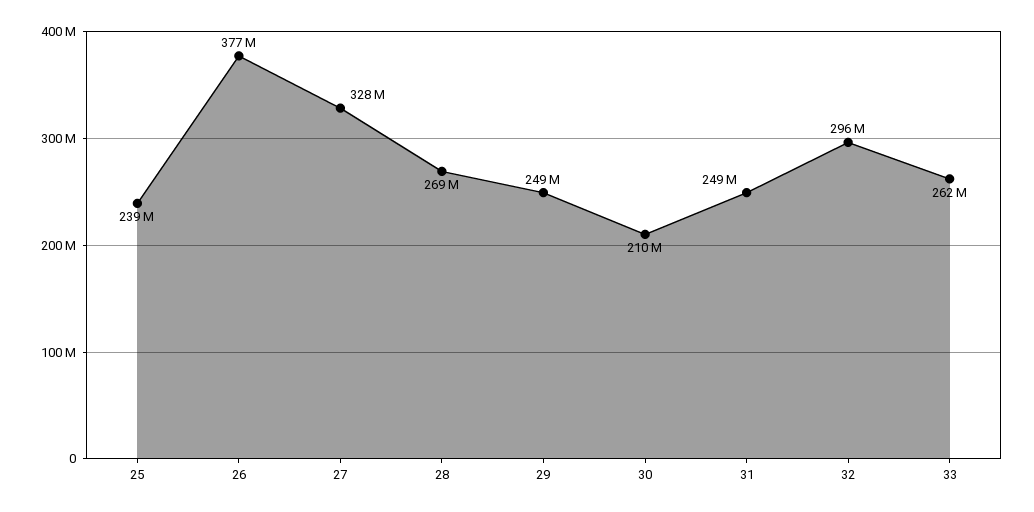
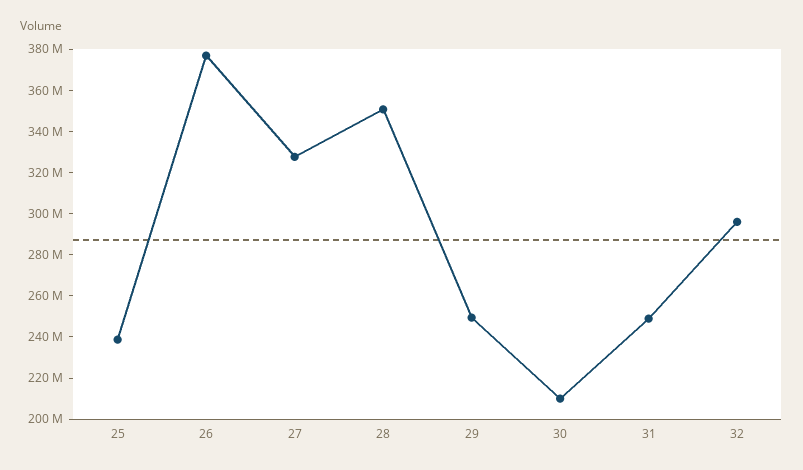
  {
    "25": 239000000,
    "26": 377000000,
    "27": 328000000,
-   "28": 269000000,
+   "28": 350000000,
    "29": 249000000,
    "30": 210000000,
    "31": 249000000,
-   "32": 296000000,
+   "32": 296000000
-   "33": 262000000
  }

